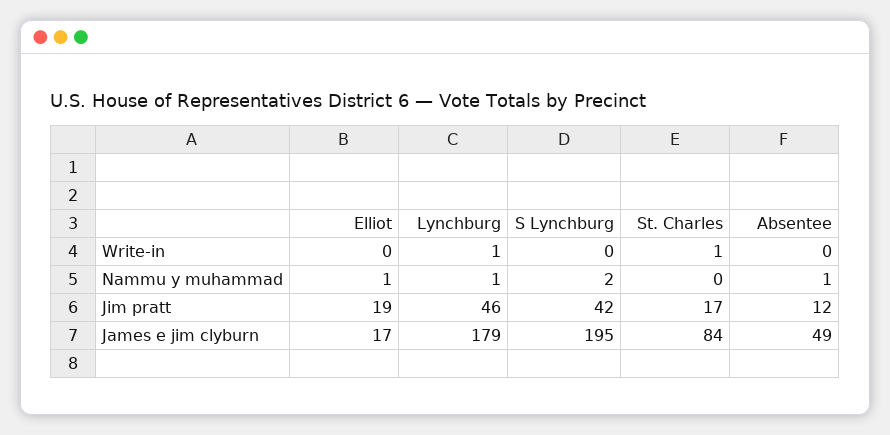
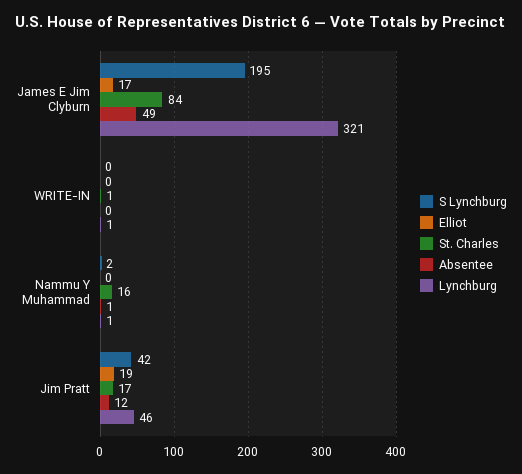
  {
    "Elliot": {
      "Write-in": 0,
-     "Nammu y muhammad": 1,
+     "Nammu y muhammad": 0,
      "Jim pratt": 19,
      "James e jim clyburn": 17
    },
    "Lynchburg": {
      "Write-in": 1,
      "Nammu y muhammad": 1,
      "Jim pratt": 46,
-     "James e jim clyburn": 179
+     "James e jim clyburn": 321
    },
    "S Lynchburg": {
      "Write-in": 0,
      "Nammu y muhammad": 2,
      "Jim pratt": 42,
      "James e jim clyburn": 195
    },
    "St. Charles": {
      "Write-in": 1,
-     "Nammu y muhammad": 0,
+     "Nammu y muhammad": 16,
      "Jim pratt": 17,
      "James e jim clyburn": 84
    },
    "Absentee": {
      "Write-in": 0,
      "Nammu y muhammad": 1,
      "Jim pratt": 12,
      "James e jim clyburn": 49
    }
  }

